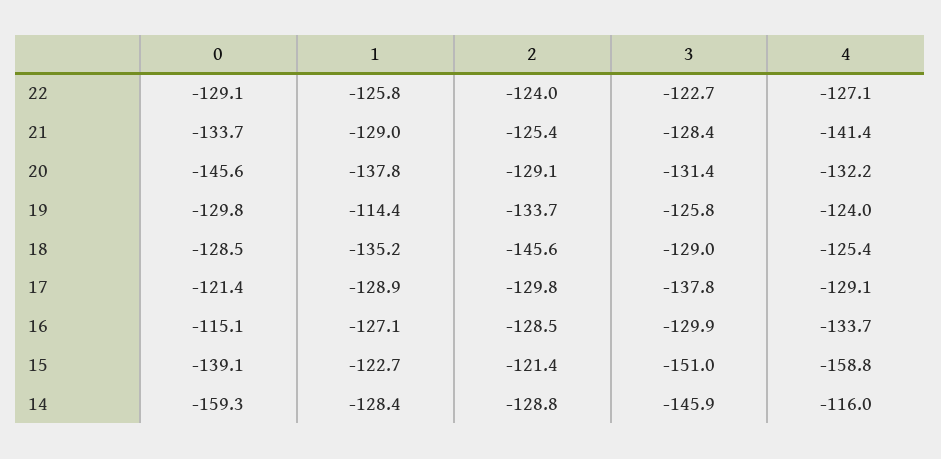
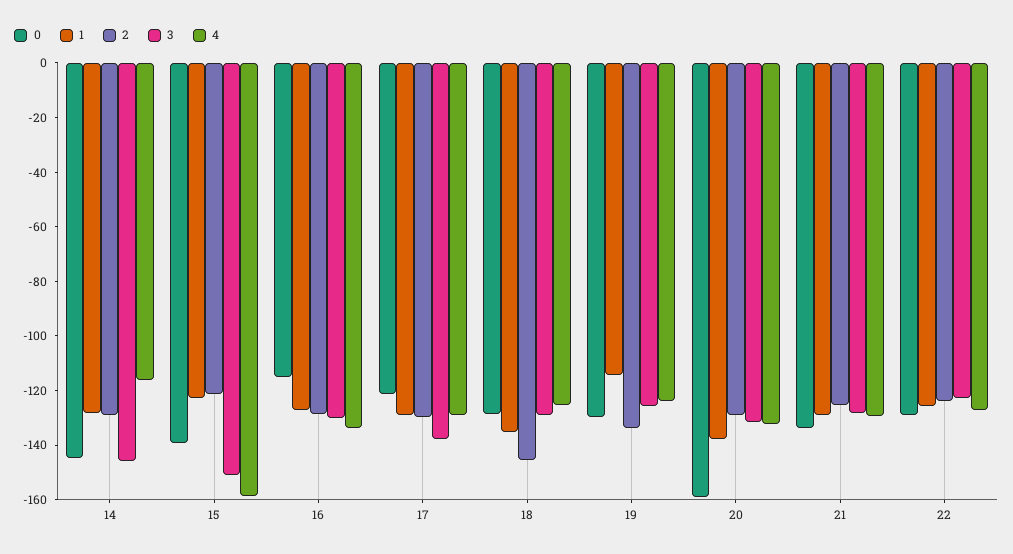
  {
    "0": {
      "22": -129.1,
      "21": -133.7,
-     "20": -145.6,
+     "20": -160,
      "19": -129.8,
      "18": -128.5,
      "17": -121.4,
      "16": -115.1,
      "15": -139.1,
-     "14": -159.3
+     "14": -145
    },
    "1": {
      "22": -125.8,
      "21": -129,
      "20": -137.8,
      "19": -114.4,
      "18": -135.2,
      "17": -128.9,
      "16": -127.1,
      "15": -122.7,
      "14": -128.4
    },
    "2": {
      "22": -124,
      "21": -125.4,
      "20": -129.1,
      "19": -133.7,
      "18": -145.6,
      "17": -129.8,
      "16": -128.5,
      "15": -121.4,
      "14": -128.8
    },
    "3": {
      "22": -122.7,
      "21": -128.4,
      "20": -131.4,
      "19": -125.8,
      "18": -129,
      "17": -137.8,
      "16": -129.9,
      "15": -151,
      "14": -145.9
    },
    "4": {
      "22": -127.1,
-     "21": -141.4,
+     "21": -130,
      "20": -132.2,
      "19": -124,
      "18": -125.4,
      "17": -129.1,
      "16": -133.7,
      "15": -158.8,
      "14": -116
    }
  }

